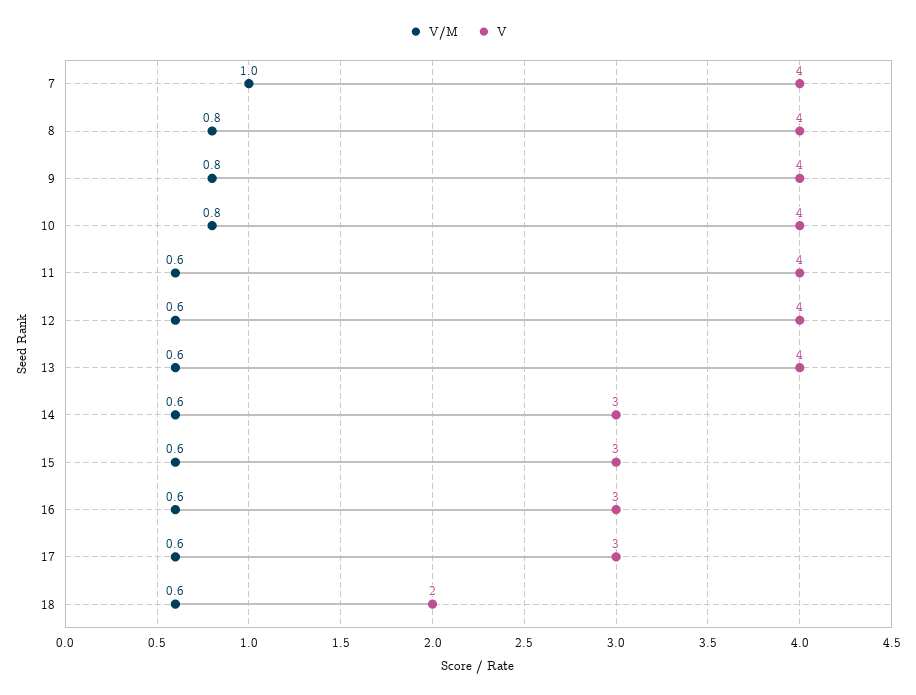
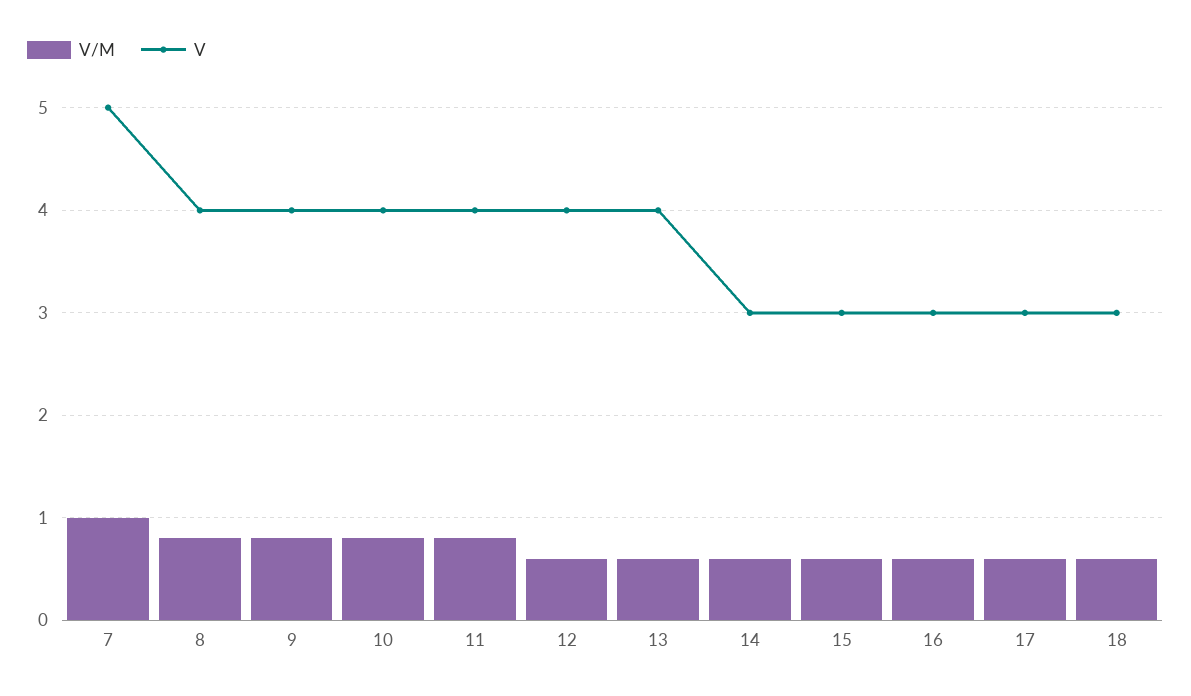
  {
    "V/M": {
      "7": 1,
      "8": 0.8,
      "9": 0.8,
      "10": 0.8,
-     "11": 0.6,
+     "11": 0.8,
      "12": 0.6,
      "13": 0.6,
      "14": 0.6,
      "15": 0.6,
      "16": 0.6,
      "17": 0.6,
      "18": 0.6
    },
    "V": {
-     "7": 4,
+     "7": 5,
      "8": 4,
      "9": 4,
      "10": 4,
      "11": 4,
      "12": 4,
      "13": 4,
      "14": 3,
      "15": 3,
      "16": 3,
      "17": 3,
-     "18": 2
+     "18": 3
    }
  }

